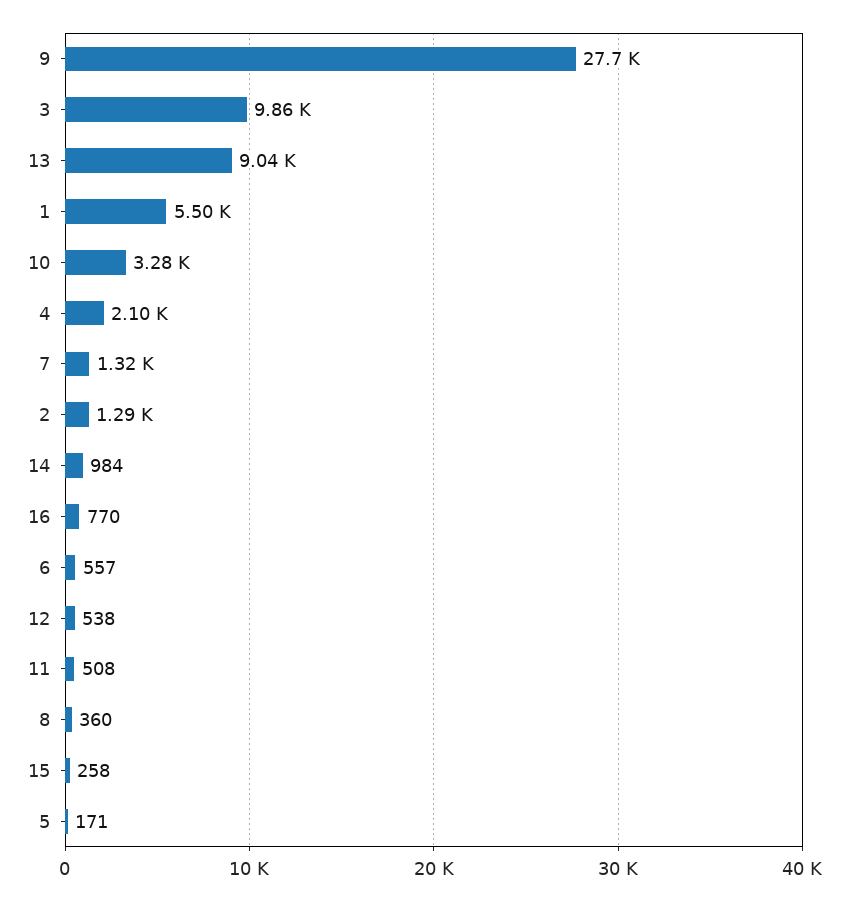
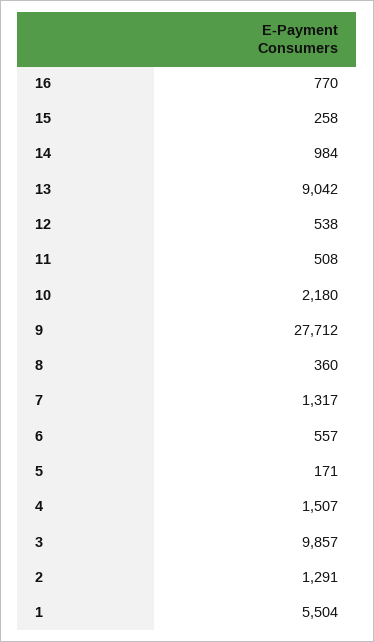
  {
    "9": 27712,
    "3": 9857,
    "13": 9042,
    "1": 5504,
-   "10": 3280,
+   "10": 2180,
-   "4": 2100,
+   "4": 1507,
    "7": 1317,
    "2": 1291,
    "14": 984,
    "16": 770,
    "6": 557,
    "12": 538,
    "11": 508,
    "8": 360,
    "15": 258,
    "5": 171
  }

